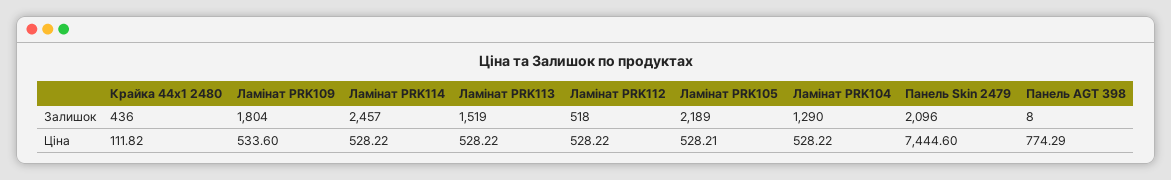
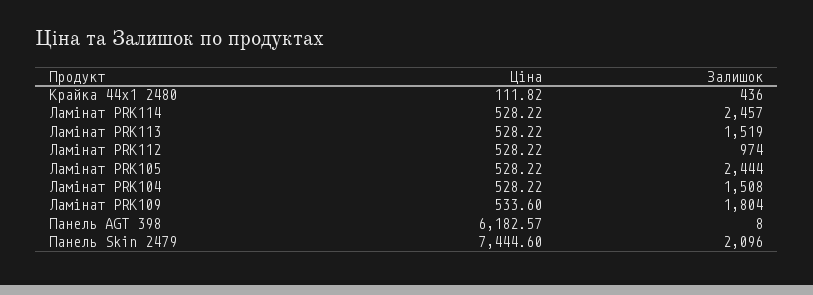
  {
    "Крайка 44x1 2480": {
      "Залишок": 436,
      "Ціна": 111.82
    },
    "Ламінат PRK109": {
      "Залишок": 1804,
      "Ціна": 533.6
    },
    "Ламінат PRK114": {
      "Залишок": 2457,
      "Ціна": 528.22
    },
    "Ламінат PRK113": {
      "Залишок": 1519,
      "Ціна": 528.22
    },
    "Ламінат PRK112": {
-     "Залишок": 518,
+     "Залишок": 974,
      "Ціна": 528.22
    },
    "Ламінат PRK105": {
-     "Залишок": 2189,
+     "Залишок": 2444,
-     "Ціна": 528.21
+     "Ціна": 528.22
    },
    "Ламінат PRK104": {
-     "Залишок": 1290,
+     "Залишок": 1508,
      "Ціна": 528.22
    },
    "Панель Skin 2479": {
      "Залишок": 2096,
      "Ціна": 7444.6
    },
    "Панель AGT 398": {
      "Залишок": 8,
-     "Ціна": 774.29
+     "Ціна": 6182.57
    }
  }

